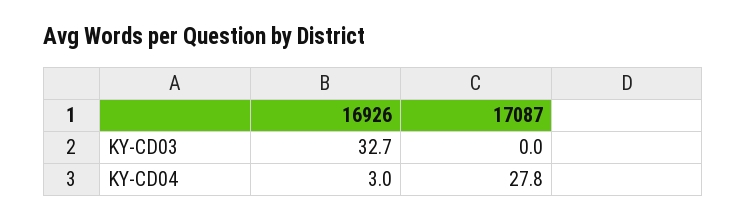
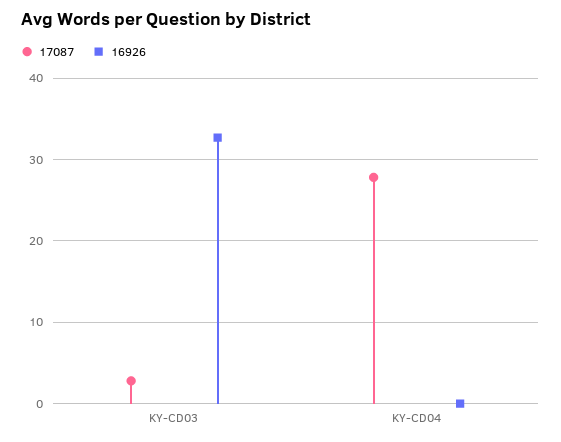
  {
    "16926": {
      "KY-CD03": 32.7,
-     "KY-CD04": 3
+     "KY-CD04": 0
    },
    "17087": {
-     "KY-CD03": 0,
+     "KY-CD03": 3,
      "KY-CD04": 27.8
    }
  }

